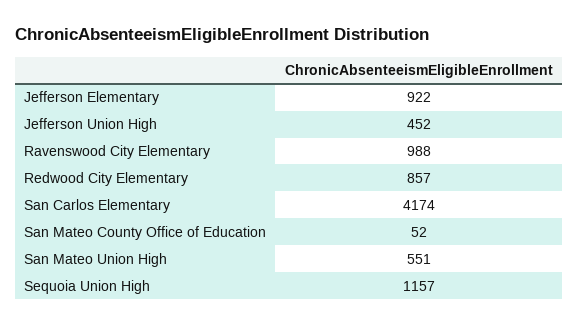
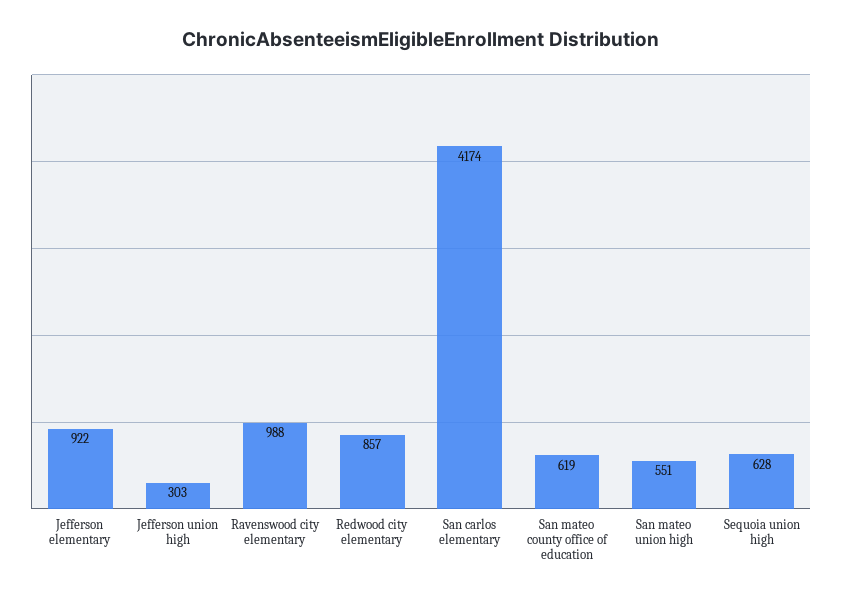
  {
    "Jefferson Elementary": 922,
-   "Jefferson Union High": 452,
+   "Jefferson Union High": 303,
    "Ravenswood City Elementary": 988,
    "Redwood City Elementary": 857,
    "San Carlos Elementary": 4174,
-   "San Mateo County Office of Education": 52,
+   "San Mateo County Office of Education": 619,
    "San Mateo Union High": 551,
-   "Sequoia Union High": 1157
+   "Sequoia Union High": 628
  }

